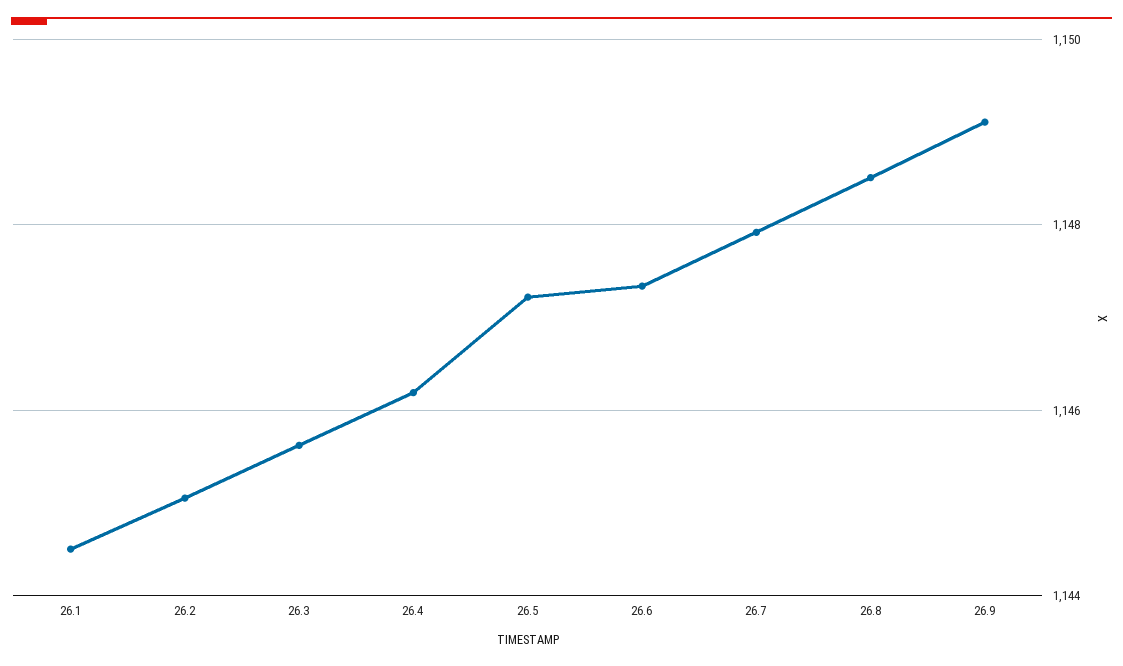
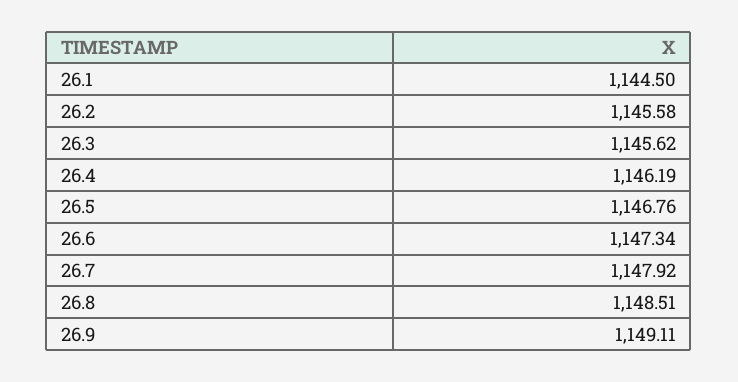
  {
    "26.1": 1144.5,
-   "26.2": 1145,
+   "26.2": 1145.58,
    "26.3": 1145.62,
    "26.4": 1146.19,
-   "26.5": 1147.2,
+   "26.5": 1146.76,
    "26.6": 1147.34,
    "26.7": 1147.92,
    "26.8": 1148.51,
    "26.9": 1149.11
  }

